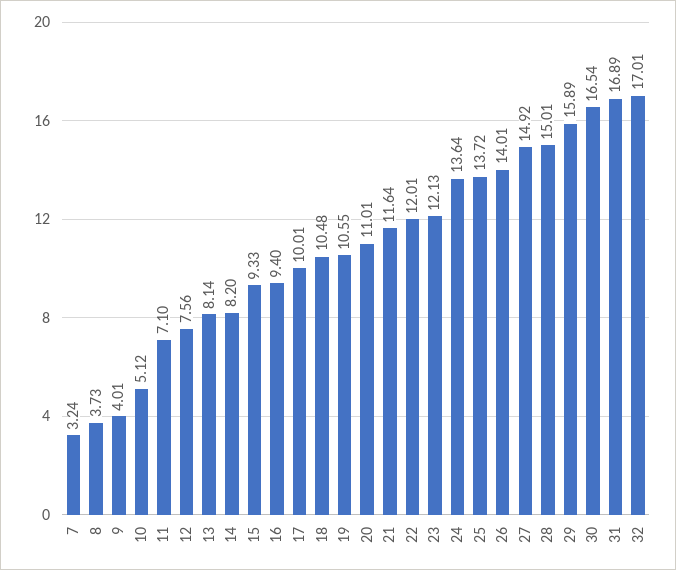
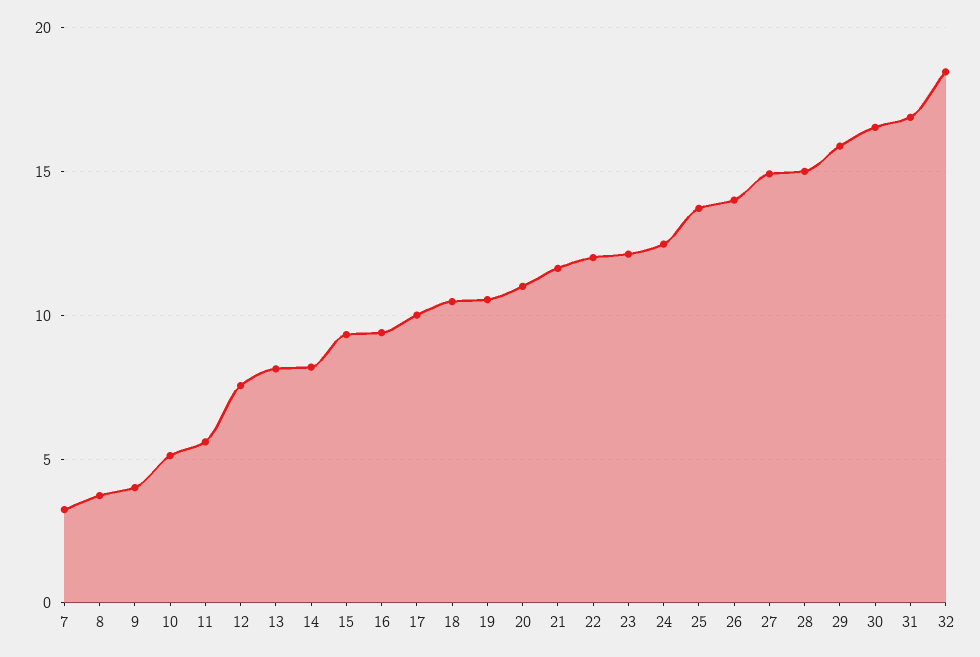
  {
    "7": 3.24,
    "8": 3.73,
    "9": 4.01,
    "10": 5.12,
-   "11": 7.1,
+   "11": 5.5,
    "12": 7.56,
    "13": 8.14,
    "14": 8.2,
    "15": 9.33,
    "16": 9.4,
    "17": 10.01,
    "18": 10.48,
    "19": 10.55,
    "20": 11.01,
    "21": 11.64,
    "22": 12.01,
    "23": 12.13,
-   "24": 13.64,
+   "24": 12.5,
    "25": 13.72,
    "26": 14.01,
    "27": 14.92,
    "28": 15.01,
    "29": 15.89,
    "30": 16.54,
    "31": 16.89,
-   "32": 17.01
+   "32": 18.5
  }

